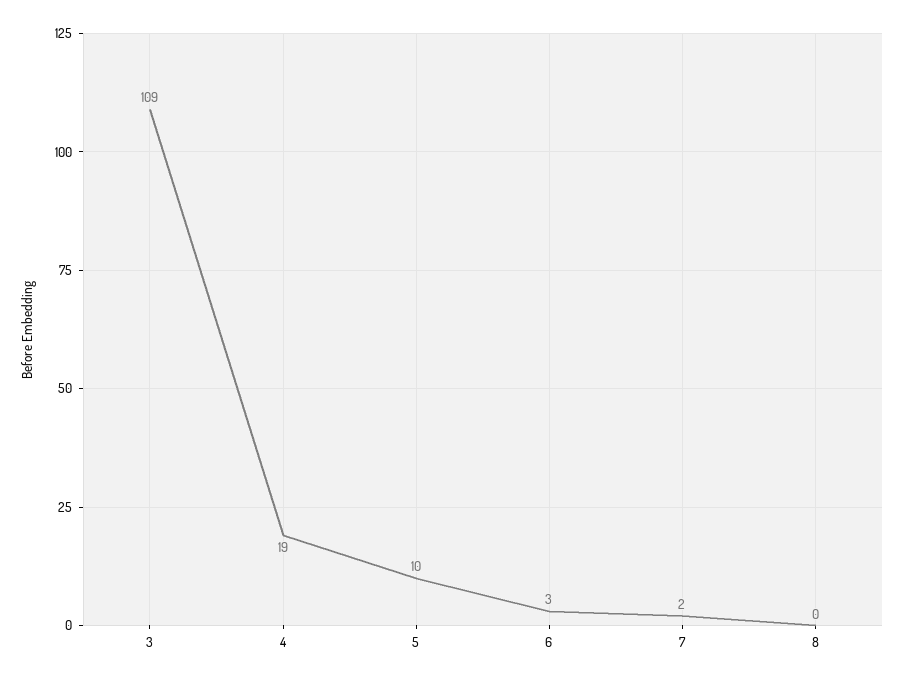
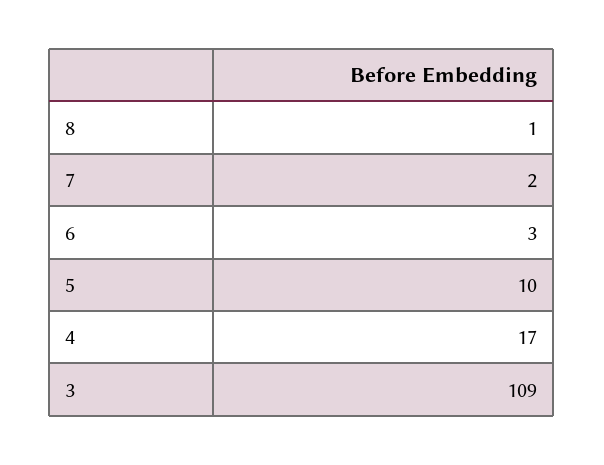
  {
    "3": 109,
-   "4": 19,
+   "4": 17,
    "5": 10,
    "6": 3,
    "7": 2,
-   "8": 0
+   "8": 1
  }

